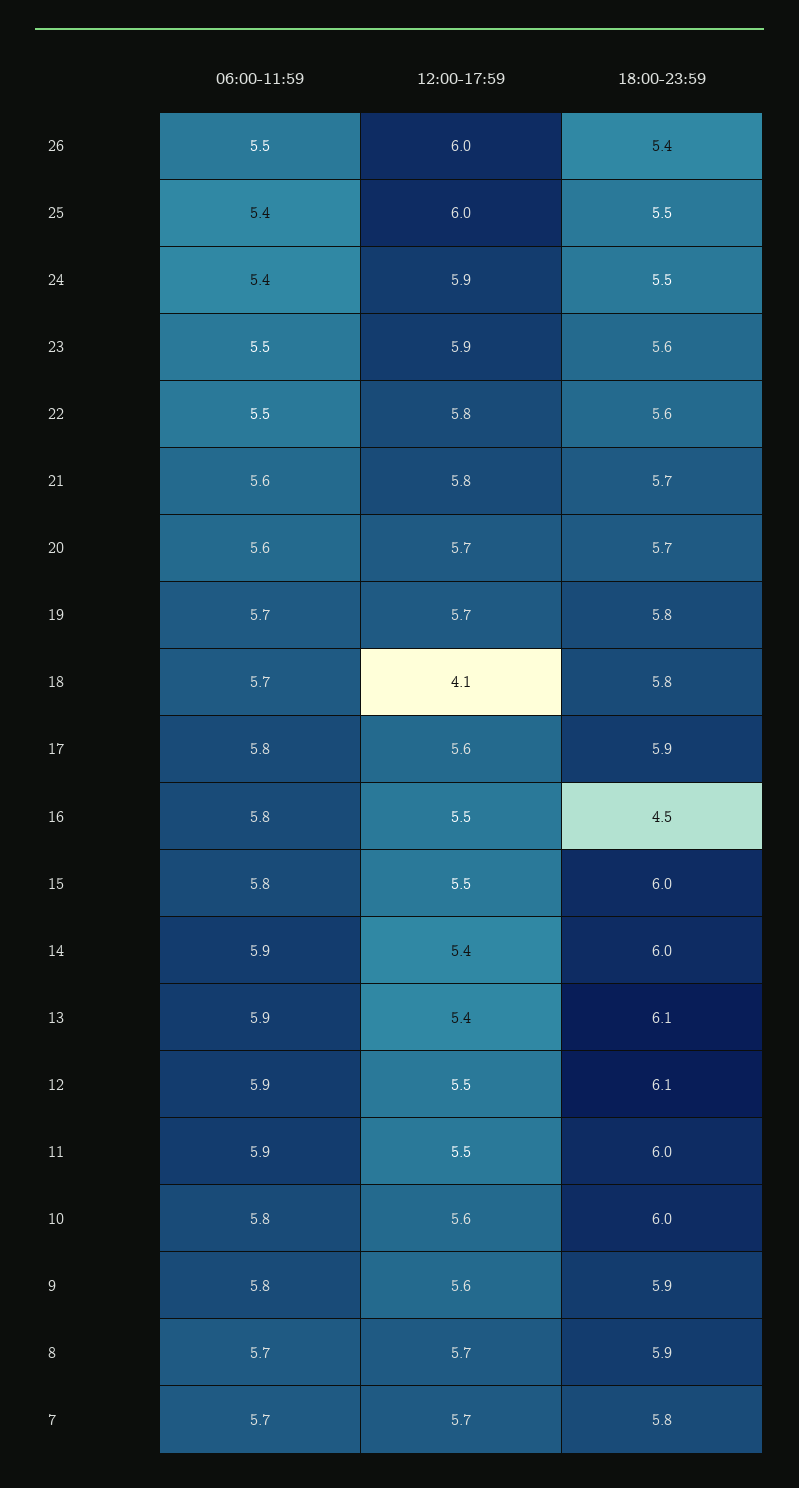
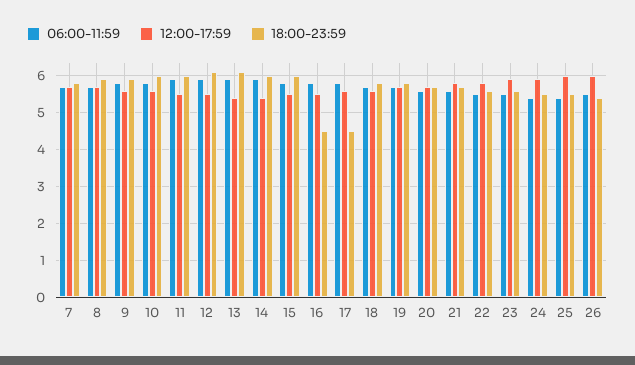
  {
    "06:00-11:59": {
      "26": 5.5,
      "25": 5.4,
      "24": 5.4,
      "23": 5.5,
      "22": 5.5,
      "21": 5.6,
      "20": 5.6,
      "19": 5.7,
      "18": 5.7,
      "17": 5.8,
      "16": 5.8,
      "15": 5.8,
      "14": 5.9,
      "13": 5.9,
      "12": 5.9,
      "11": 5.9,
      "10": 5.8,
      "9": 5.8,
      "8": 5.7,
      "7": 5.7
    },
    "12:00-17:59": {
      "26": 6,
      "25": 6,
      "24": 5.9,
      "23": 5.9,
      "22": 5.8,
      "21": 5.8,
      "20": 5.7,
      "19": 5.7,
-     "18": 4.1,
+     "18": 5.5,
      "17": 5.6,
      "16": 5.5,
      "15": 5.5,
      "14": 5.4,
      "13": 5.4,
      "12": 5.5,
      "11": 5.5,
      "10": 5.6,
      "9": 5.6,
      "8": 5.7,
      "7": 5.7
    },
    "18:00-23:59": {
      "26": 5.4,
      "25": 5.5,
      "24": 5.5,
      "23": 5.6,
      "22": 5.6,
      "21": 5.7,
      "20": 5.7,
      "19": 5.8,
      "18": 5.8,
-     "17": 5.9,
+     "17": 4.5,
      "16": 4.5,
      "15": 6,
      "14": 6,
      "13": 6.1,
      "12": 6.1,
      "11": 6,
      "10": 6,
      "9": 5.9,
      "8": 5.9,
      "7": 5.8
    }
  }

